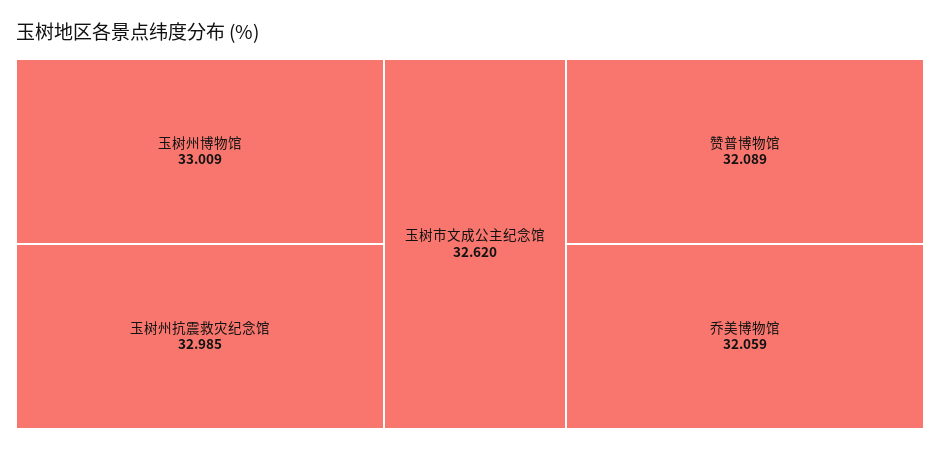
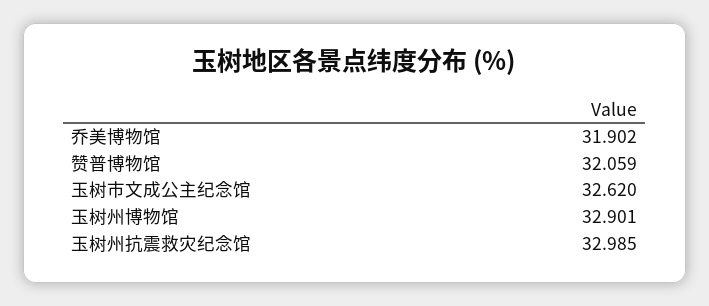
  {
-   "玉树州博物馆": 33.009,
+   "玉树州博物馆": 32.901,
    "玉树州抗震救灾纪念馆": 32.985,
    "玉树市文成公主纪念馆": 32.62,
-   "赞普博物馆": 32.089,
+   "赞普博物馆": 32.059,
-   "乔美博物馆": 32.059
+   "乔美博物馆": 31.902
  }

